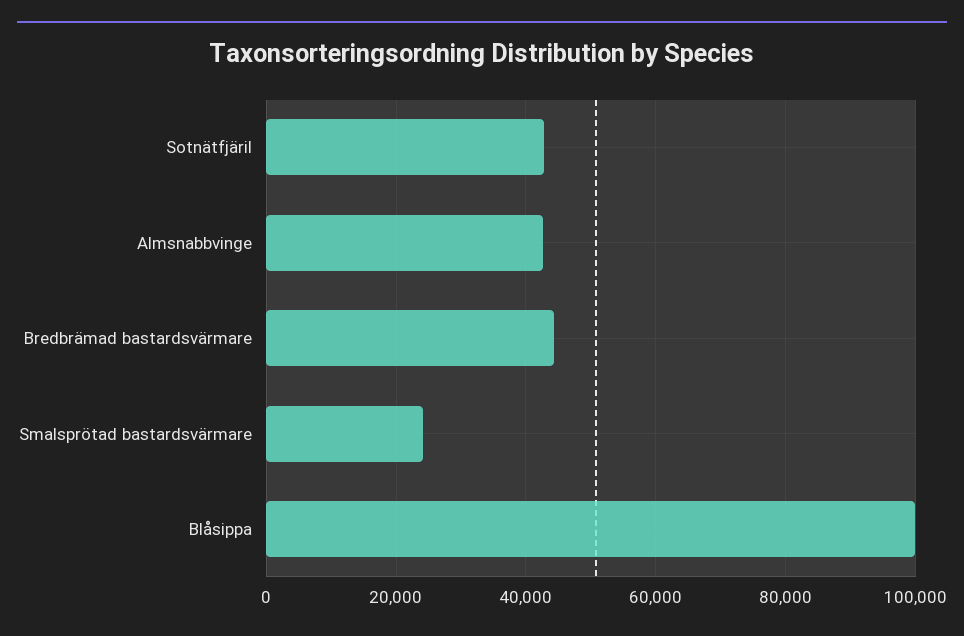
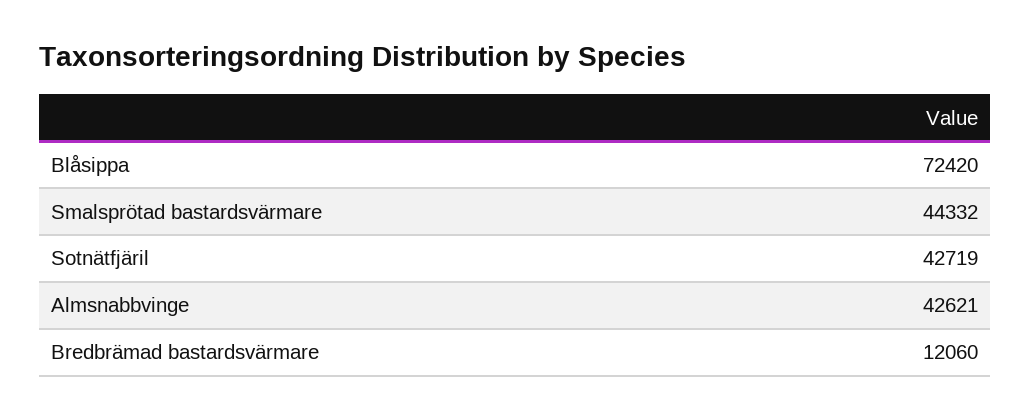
  {
    "Sotnätfjäril": 42719,
    "Almsnabbvinge": 42621,
-   "Bredbrämad bastardsvärmare": 44000,
+   "Bredbrämad bastardsvärmare": 12060,
-   "Smalsprötad bastardsvärmare": 24000,
+   "Smalsprötad bastardsvärmare": 44332,
-   "Blåsippa": 100000
+   "Blåsippa": 72420
  }

